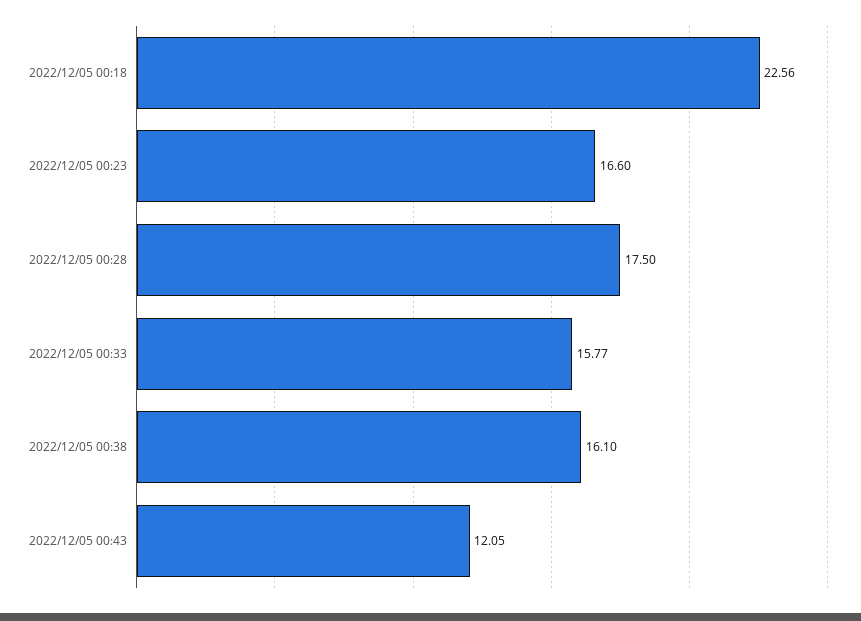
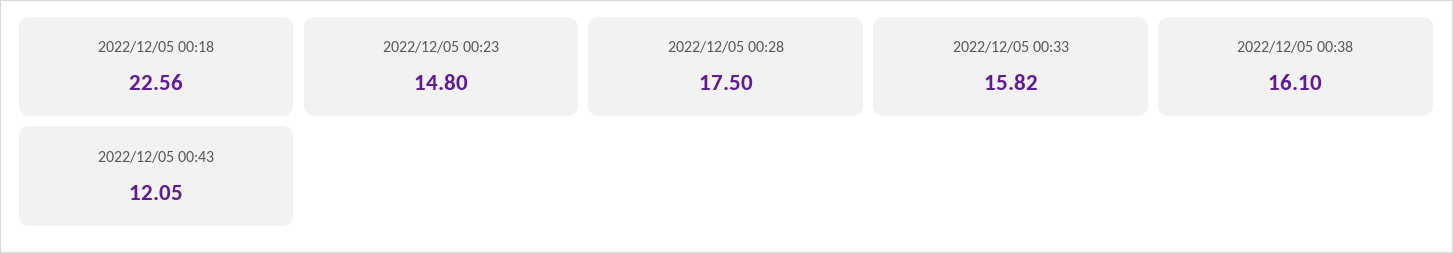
  {
    "2022/12/05 00:18": 22.56,
-   "2022/12/05 00:23": 16.6,
+   "2022/12/05 00:23": 14.8,
    "2022/12/05 00:28": 17.5,
-   "2022/12/05 00:33": 15.77,
+   "2022/12/05 00:33": 15.82,
    "2022/12/05 00:38": 16.1,
    "2022/12/05 00:43": 12.05
  }

